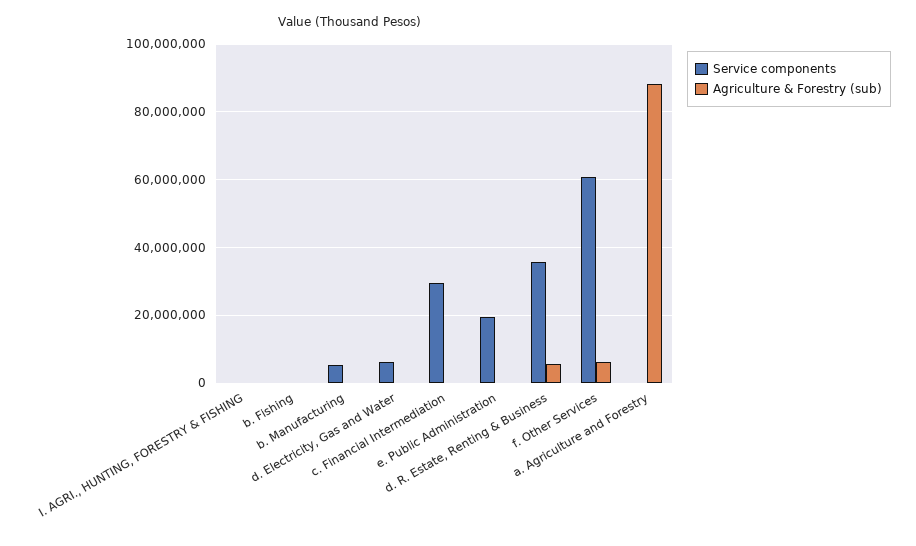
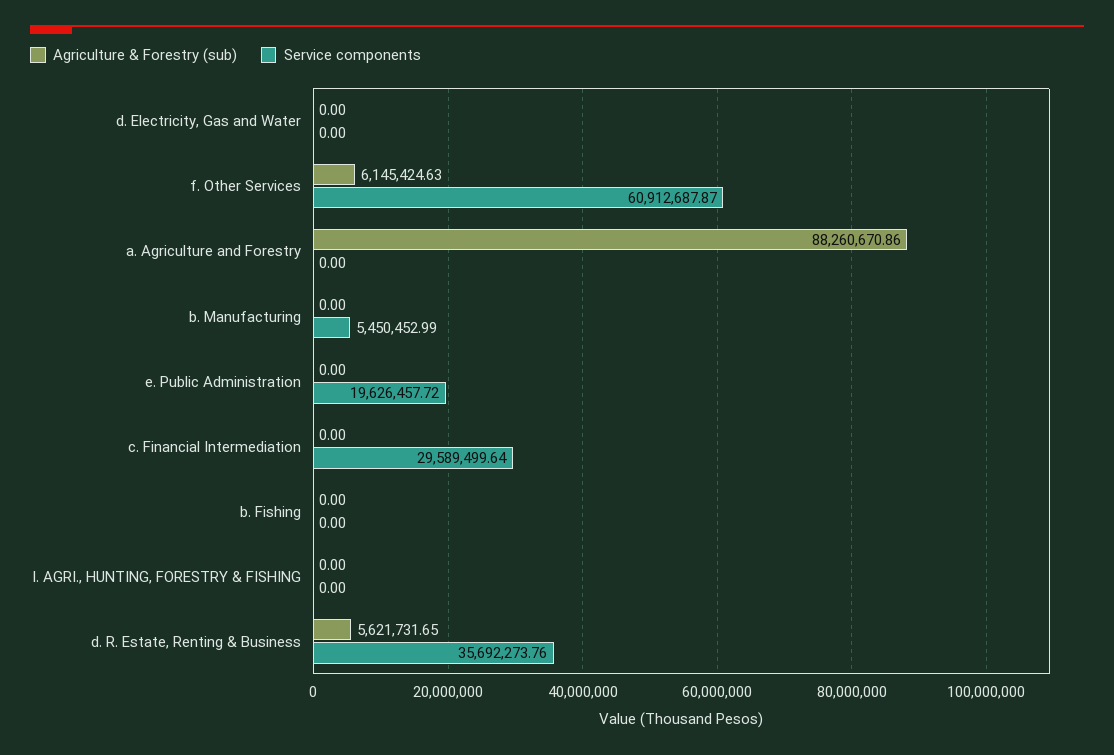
  {
    "Service components": {
      "I. AGRI., HUNTING, FORESTRY & FISHING": 0,
      "b. Fishing": 0,
      "b. Manufacturing": 5450452.99,
-     "d. Electricity, Gas and Water": 6000000,
+     "d. Electricity, Gas and Water": 0,
      "c. Financial Intermediation": 29589499.64,
      "e. Public Administration": 19626457.72,
      "d. R. Estate, Renting & Business": 35692273.76,
      "f. Other Services": 60912687.87,
      "a. Agriculture and Forestry": 0
    },
    "Agriculture & Forestry (sub)": {
      "I. AGRI., HUNTING, FORESTRY & FISHING": 0,
      "b. Fishing": 0,
      "b. Manufacturing": 0,
      "d. Electricity, Gas and Water": 0,
      "c. Financial Intermediation": 0,
      "e. Public Administration": 0,
      "d. R. Estate, Renting & Business": 5621731.65,
      "f. Other Services": 6145424.63,
      "a. Agriculture and Forestry": 88260670.86
    }
  }

